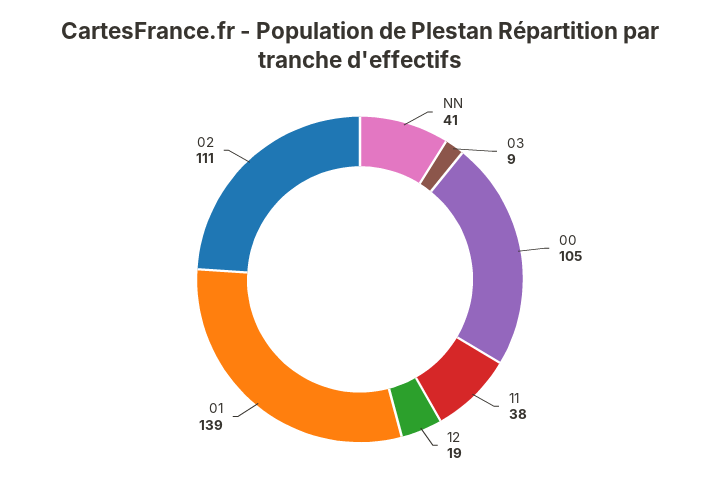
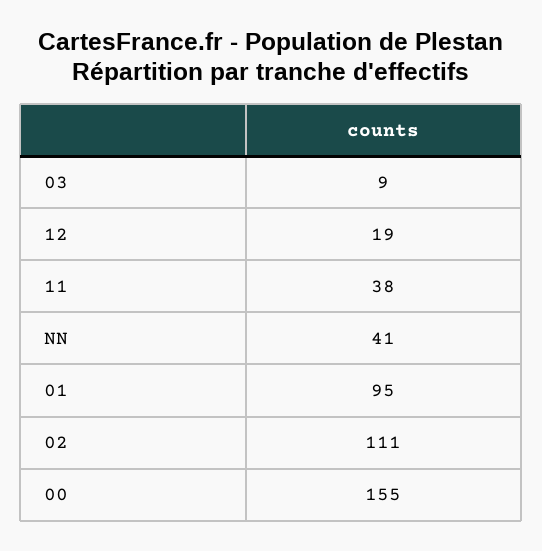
  {
    "NN": 41,
    "03": 9,
-   "00": 105,
+   "00": 155,
    "11": 38,
    "12": 19,
-   "01": 139,
+   "01": 95,
    "02": 111
  }

